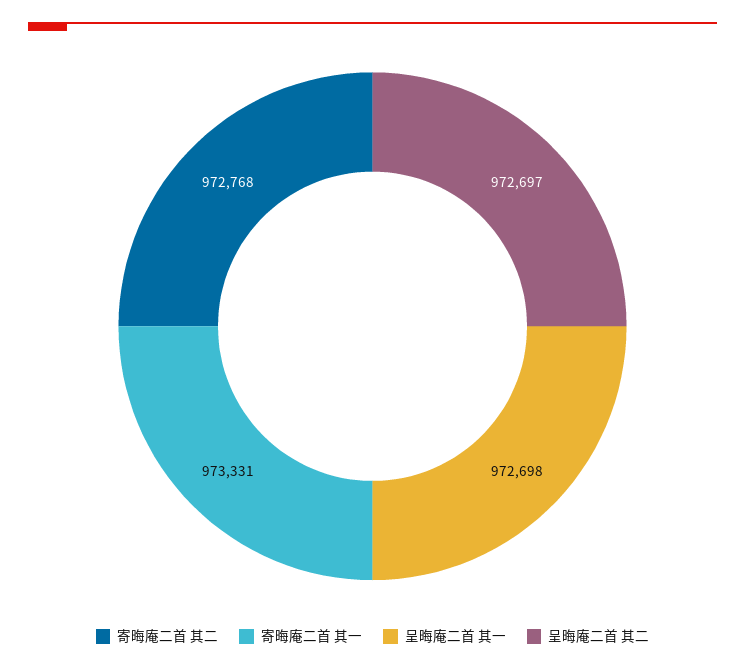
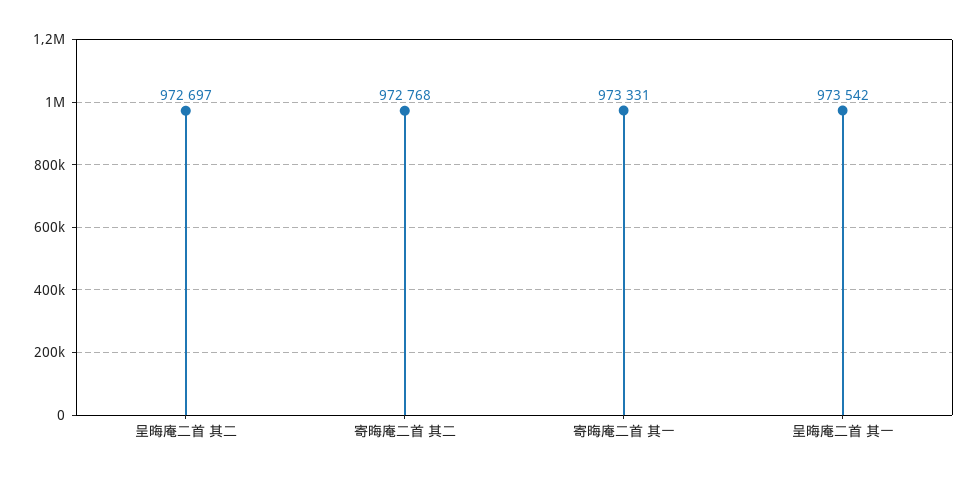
  {
    "寄晦庵二首 其二": 972768,
    "寄晦庵二首 其一": 973331,
-   "呈晦庵二首 其一": 972698,
+   "呈晦庵二首 其一": 973542,
    "呈晦庵二首 其二": 972697
  }

